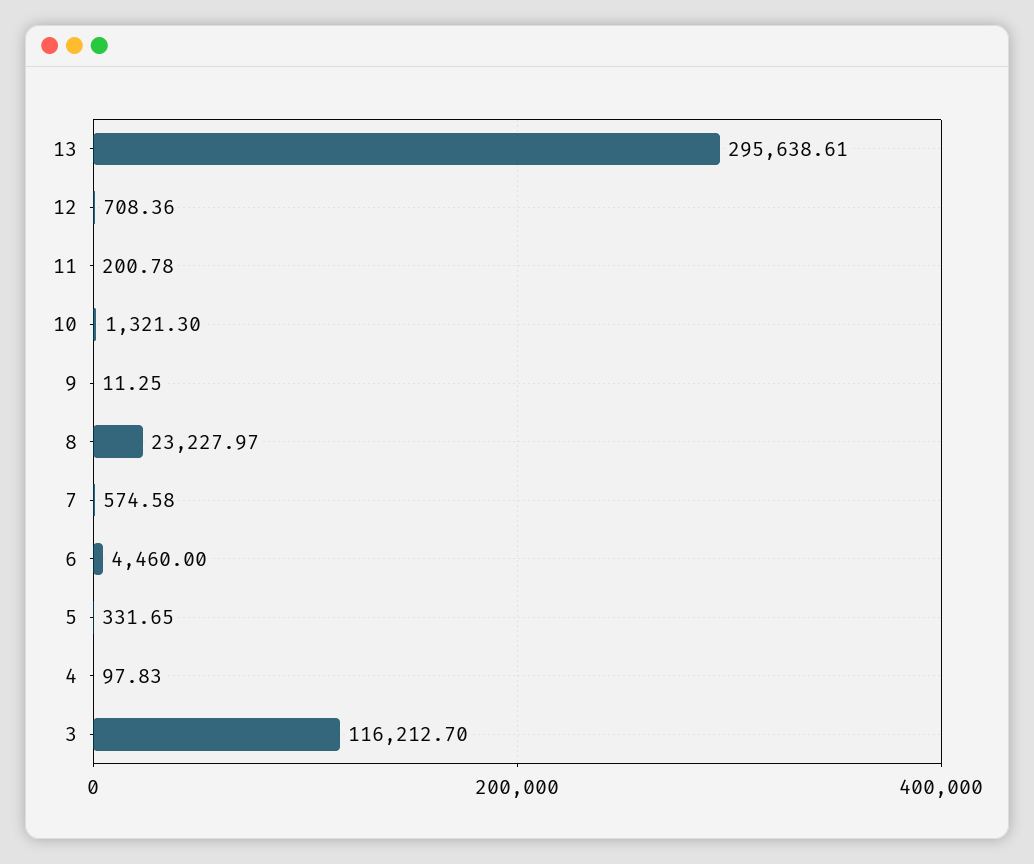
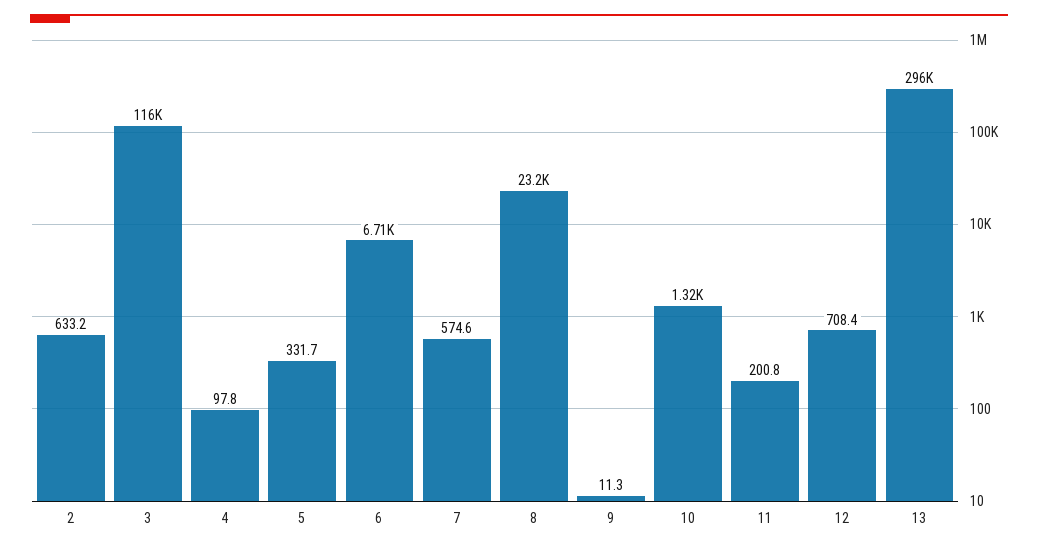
  {
    "13": 295638.61,
    "12": 708.36,
    "11": 200.78,
    "10": 1321.3,
    "9": 11.25,
    "8": 23227.97,
    "7": 574.58,
-   "6": 4460,
+   "6": 6710,
    "5": 331.65,
    "4": 97.83,
-   "3": 116212.7
+   "3": 116212.7,
+   "2": 633.2
  }

